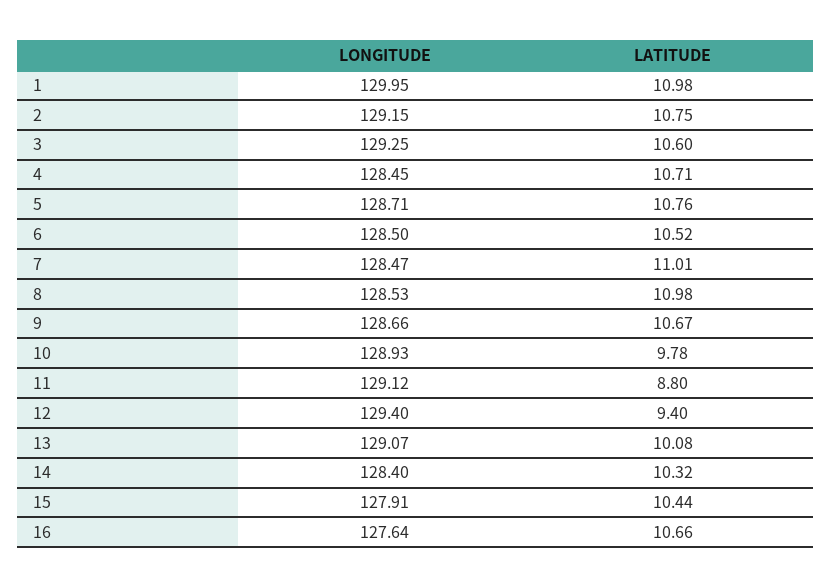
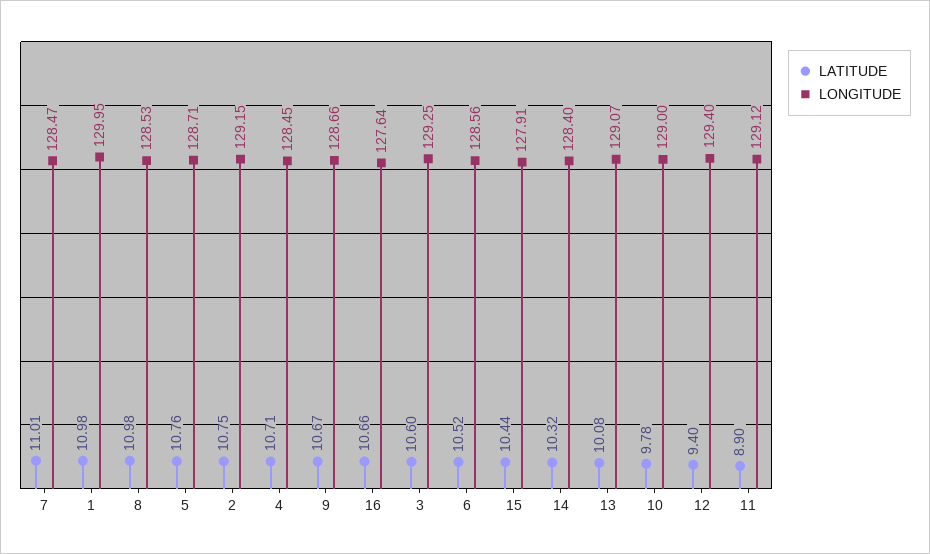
  {
    "LONGITUDE": {
      "1": 129.95,
      "2": 129.15,
      "3": 129.25,
      "4": 128.45,
      "5": 128.71,
-     "6": 128.5,
+     "6": 128.56,
      "7": 128.47,
      "8": 128.53,
      "9": 128.66,
-     "10": 128.93,
+     "10": 129,
      "11": 129.12,
      "12": 129.4,
      "13": 129.07,
      "14": 128.4,
      "15": 127.91,
      "16": 127.64
    },
    "LATITUDE": {
      "1": 10.98,
      "2": 10.75,
      "3": 10.6,
      "4": 10.71,
      "5": 10.76,
      "6": 10.52,
      "7": 11.01,
      "8": 10.98,
      "9": 10.67,
      "10": 9.78,
-     "11": 8.8,
+     "11": 8.9,
      "12": 9.4,
      "13": 10.08,
      "14": 10.32,
      "15": 10.44,
      "16": 10.66
    }
  }

